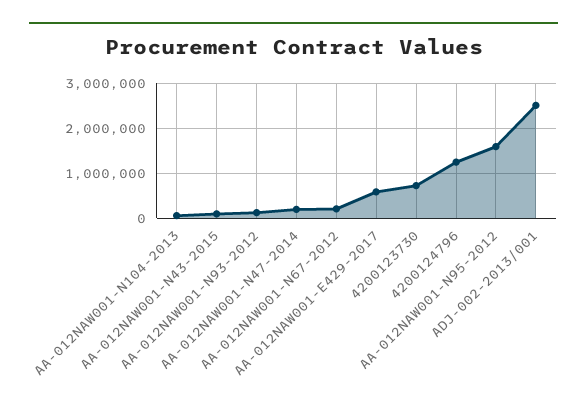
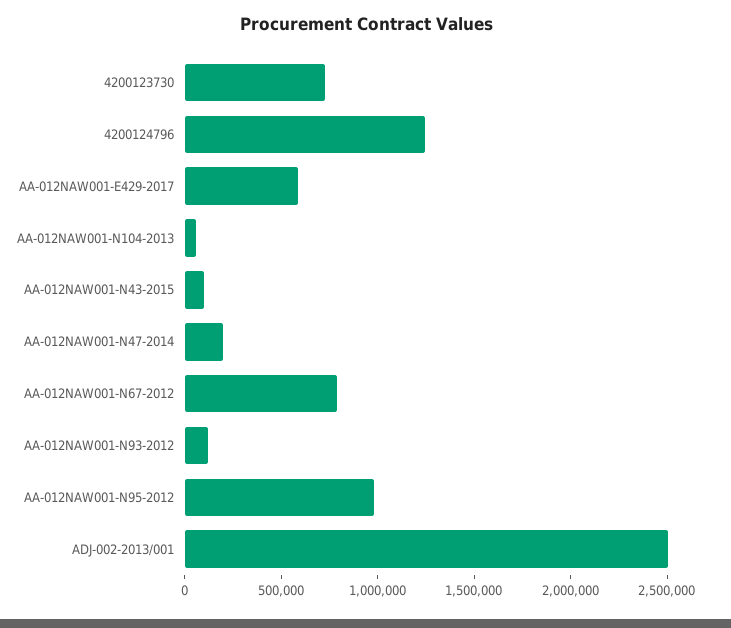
  {
    "AA-012NAW001-N104-2013": 100000,
    "AA-012NAW001-N43-2015": 100000,
    "AA-012NAW001-N93-2012": 100000,
    "AA-012NAW001-N47-2014": 200000,
-   "AA-012NAW001-N67-2012": 200000,
+   "AA-012NAW001-N67-2012": 800000,
    "AA-012NAW001-E429-2017": 600000,
    "4200123730": 700000,
    "4200124796": 1200000,
-   "AA-012NAW001-N95-2012": 1600000,
+   "AA-012NAW001-N95-2012": 1000000,
    "ADJ-002-2013/001": 2500000
  }

